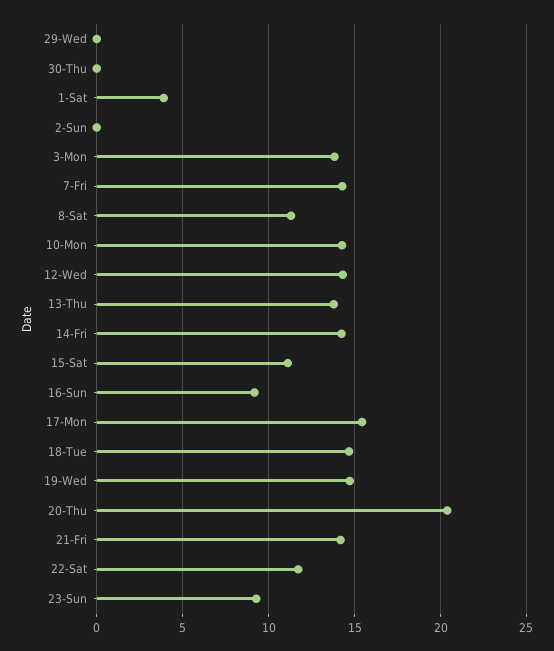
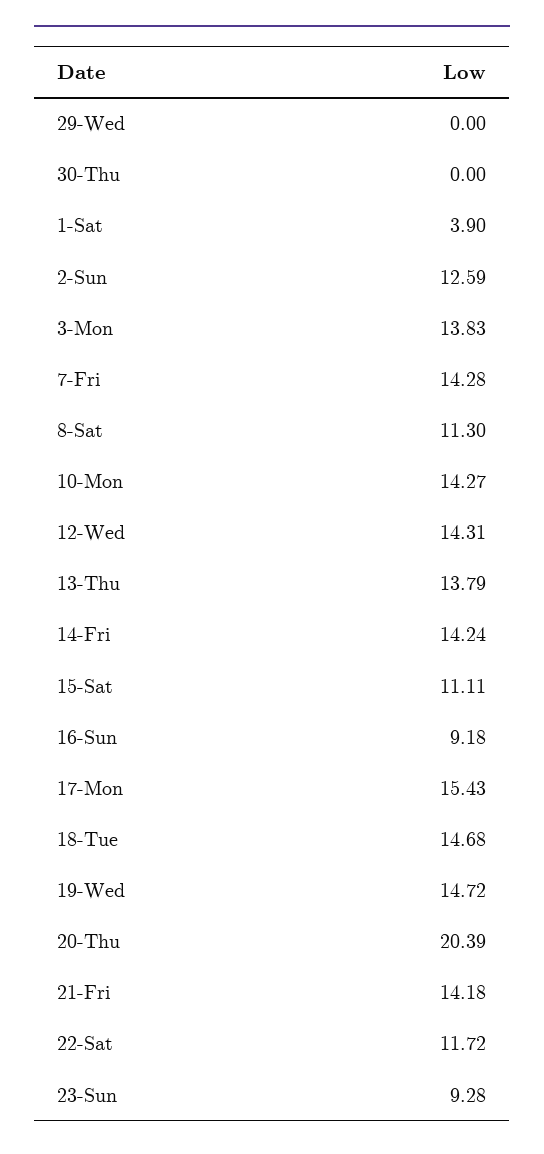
  {
    "29-Wed": 0,
    "30-Thu": 0,
    "1-Sat": 3.9,
-   "2-Sun": 0,
+   "2-Sun": 12.59,
    "3-Mon": 13.83,
    "7-Fri": 14.28,
    "8-Sat": 11.3,
    "10-Mon": 14.27,
    "12-Wed": 14.31,
    "13-Thu": 13.79,
    "14-Fri": 14.24,
    "15-Sat": 11.11,
    "16-Sun": 9.18,
    "17-Mon": 15.43,
    "18-Tue": 14.68,
    "19-Wed": 14.72,
    "20-Thu": 20.39,
    "21-Fri": 14.18,
    "22-Sat": 11.72,
    "23-Sun": 9.28
  }

